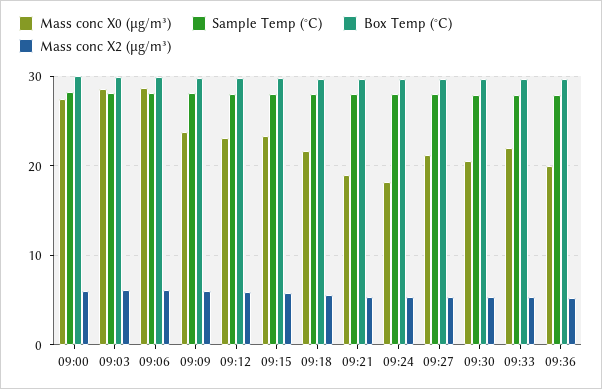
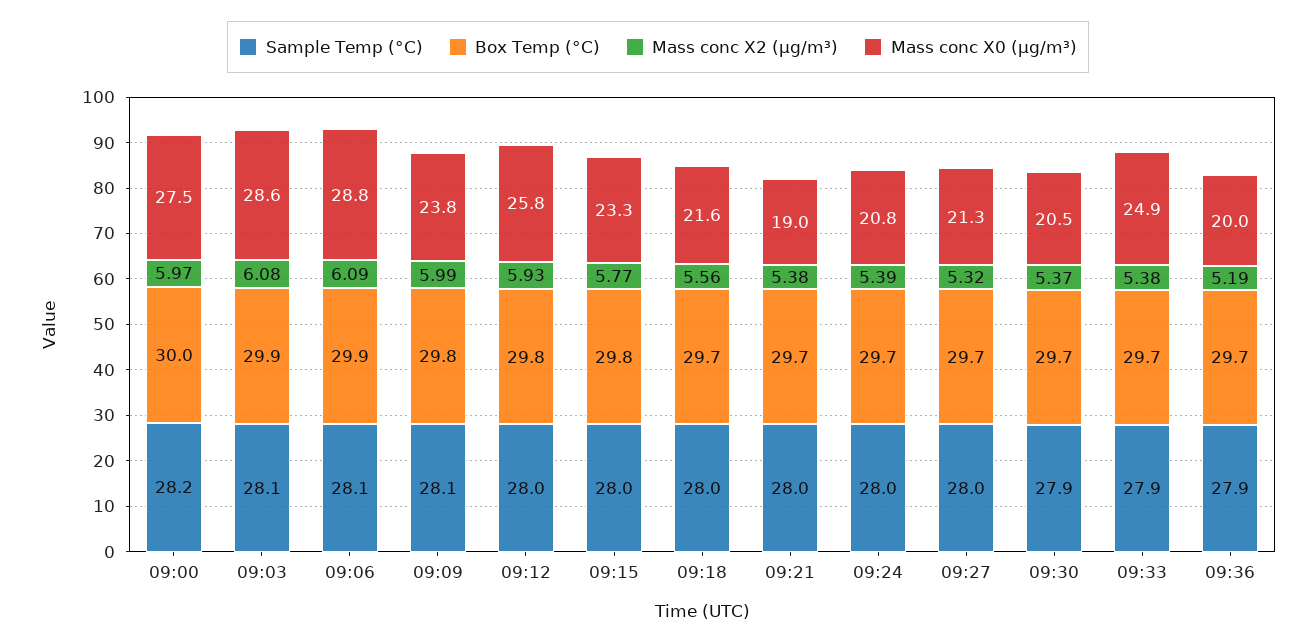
  {
    "Mass conc X0 (μg/m³)": {
      "09:00": 27.5,
      "09:03": 28.6,
      "09:06": 28.8,
      "09:09": 23.8,
-     "09:12": 23,
+     "09:12": 25.8,
      "09:15": 23.3,
      "09:18": 21.6,
      "09:21": 19,
-     "09:24": 18,
+     "09:24": 20.8,
      "09:27": 21.3,
      "09:30": 20.5,
-     "09:33": 22,
+     "09:33": 24.9,
      "09:36": 20
    },
    "Sample Temp (°C)": {
      "09:00": 28.2,
      "09:03": 28.1,
      "09:06": 28.1,
      "09:09": 28.1,
      "09:12": 28,
      "09:15": 28,
      "09:18": 28,
      "09:21": 28,
      "09:24": 28,
      "09:27": 28,
      "09:30": 27.9,
      "09:33": 27.9,
      "09:36": 27.9
    },
    "Box Temp (°C)": {
      "09:00": 30,
      "09:03": 29.9,
      "09:06": 29.9,
      "09:09": 29.8,
      "09:12": 29.8,
      "09:15": 29.8,
      "09:18": 29.7,
      "09:21": 29.7,
      "09:24": 29.7,
      "09:27": 29.7,
      "09:30": 29.7,
      "09:33": 29.7,
      "09:36": 29.7
    },
    "Mass conc X2 (μg/m³)": {
      "09:00": 5.97,
      "09:03": 6.08,
      "09:06": 6.09,
      "09:09": 5.99,
      "09:12": 5.93,
      "09:15": 5.77,
      "09:18": 5.56,
      "09:21": 5.38,
      "09:24": 5.39,
      "09:27": 5.32,
      "09:30": 5.37,
      "09:33": 5.38,
      "09:36": 5.19
    }
  }

